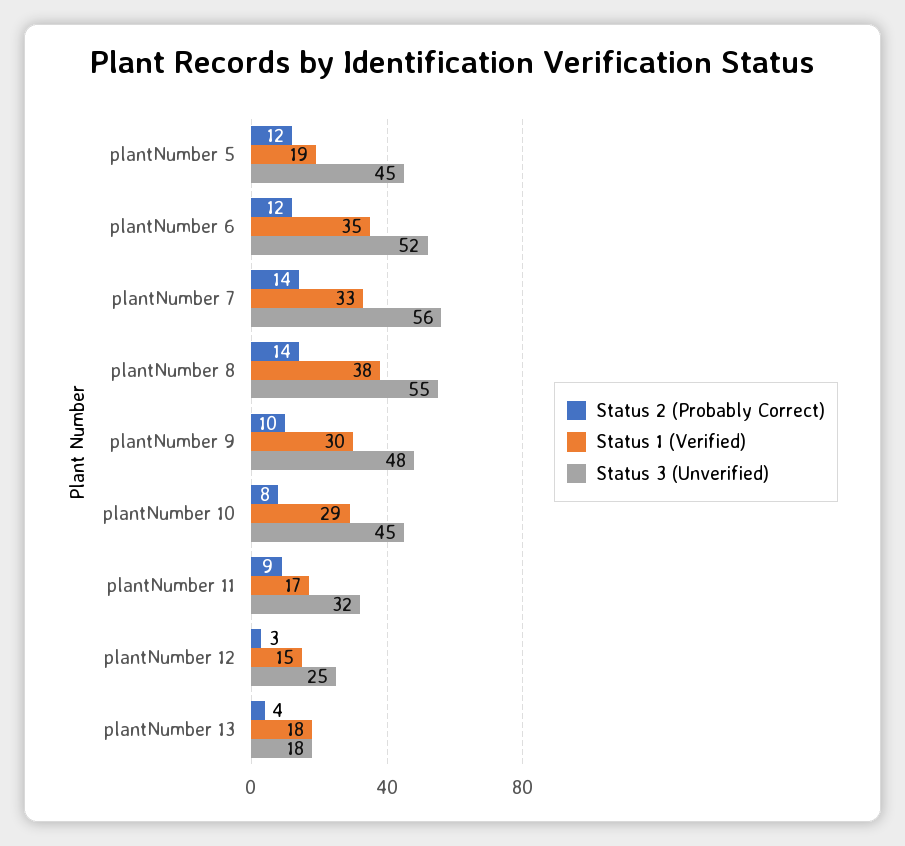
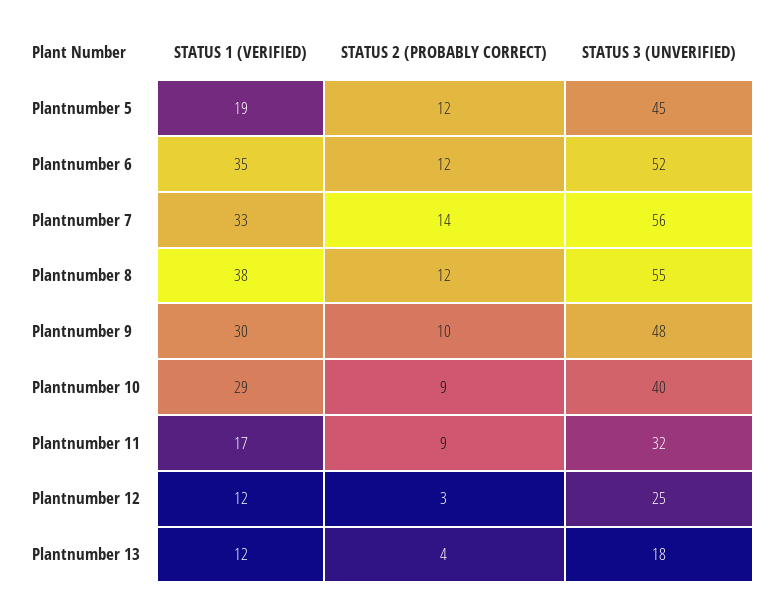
  {
    "Status 2 (Probably Correct)": {
      "plantNumber 5": 12,
      "plantNumber 6": 12,
      "plantNumber 7": 14,
-     "plantNumber 8": 14,
+     "plantNumber 8": 12,
      "plantNumber 9": 10,
-     "plantNumber 10": 8,
+     "plantNumber 10": 9,
      "plantNumber 11": 9,
      "plantNumber 12": 3,
      "plantNumber 13": 4
    },
    "Status 1 (Verified)": {
      "plantNumber 5": 19,
      "plantNumber 6": 35,
      "plantNumber 7": 33,
      "plantNumber 8": 38,
      "plantNumber 9": 30,
      "plantNumber 10": 29,
      "plantNumber 11": 17,
-     "plantNumber 12": 15,
+     "plantNumber 12": 12,
-     "plantNumber 13": 18
+     "plantNumber 13": 12
    },
    "Status 3 (Unverified)": {
      "plantNumber 5": 45,
      "plantNumber 6": 52,
      "plantNumber 7": 56,
      "plantNumber 8": 55,
      "plantNumber 9": 48,
-     "plantNumber 10": 45,
+     "plantNumber 10": 40,
      "plantNumber 11": 32,
      "plantNumber 12": 25,
      "plantNumber 13": 18
    }
  }

